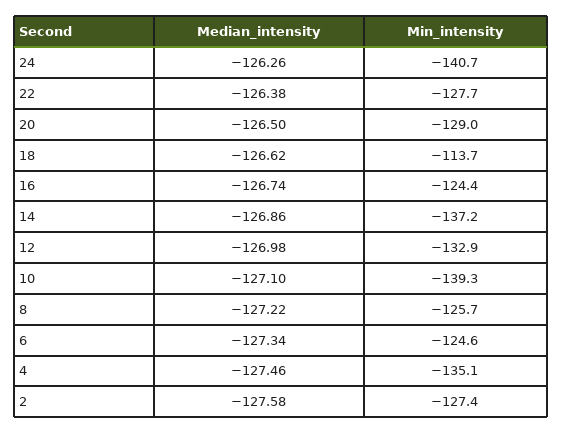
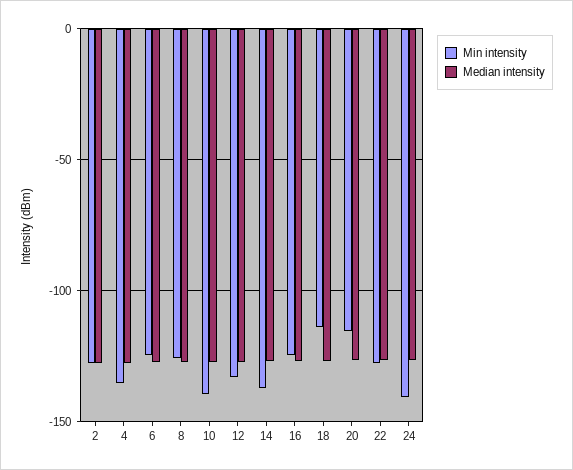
  {
    "Median_intensity": {
      "24": -126.26,
      "22": -126.38,
      "20": -126.5,
      "18": -126.62,
      "16": -126.74,
      "14": -126.86,
      "12": -126.98,
      "10": -127.1,
      "8": -127.22,
      "6": -127.34,
      "4": -127.46,
      "2": -127.58
    },
    "Min_intensity": {
      "24": -140.7,
      "22": -127.7,
-     "20": -129,
+     "20": -115,
      "18": -113.7,
      "16": -124.4,
      "14": -137.2,
      "12": -132.9,
      "10": -139.3,
      "8": -125.7,
      "6": -124.6,
      "4": -135.1,
      "2": -127.4
    }
  }

